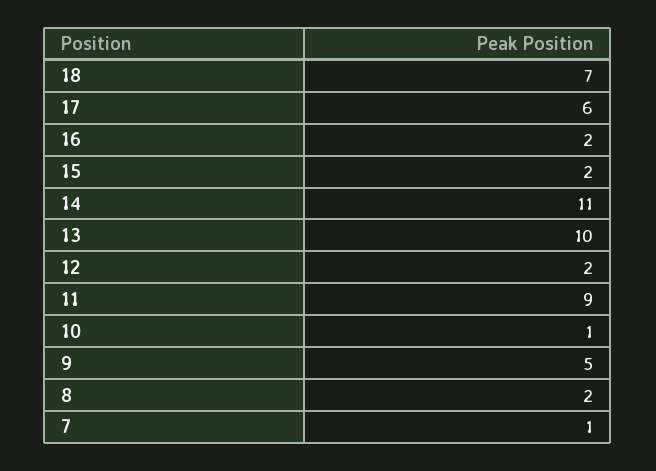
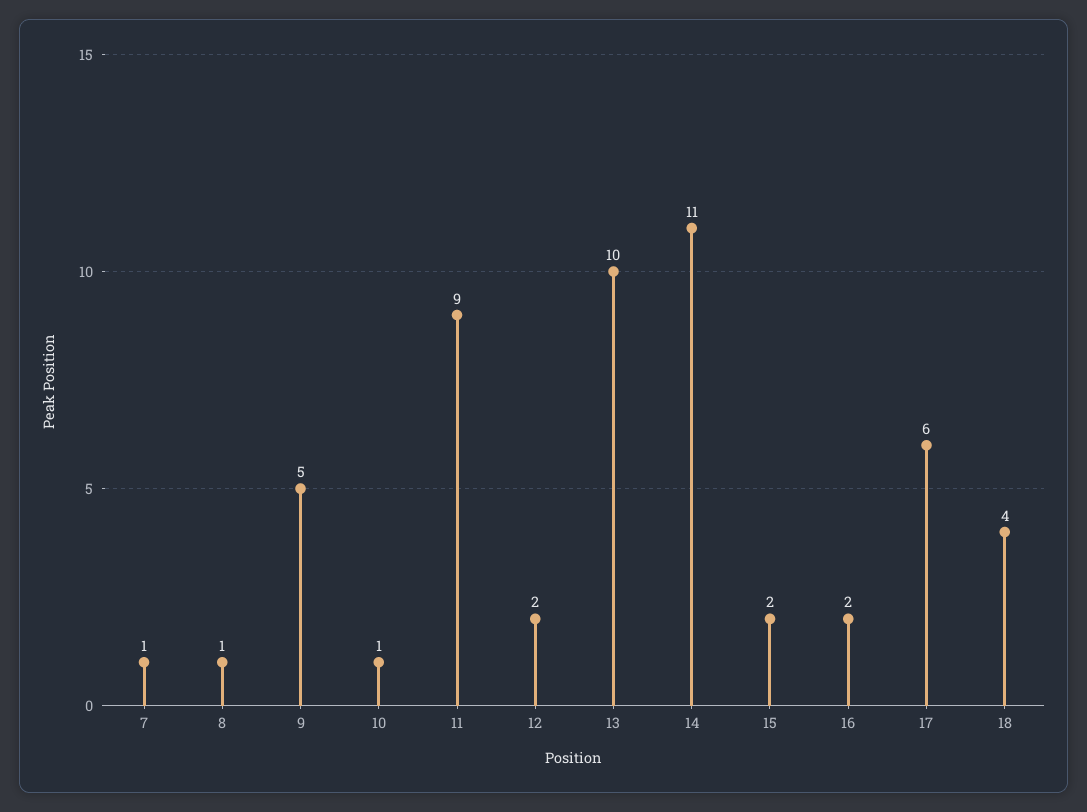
  {
-   "18": 7,
+   "18": 4,
    "17": 6,
    "16": 2,
    "15": 2,
    "14": 11,
    "13": 10,
    "12": 2,
    "11": 9,
    "10": 1,
    "9": 5,
-   "8": 2,
+   "8": 1,
    "7": 1
  }

